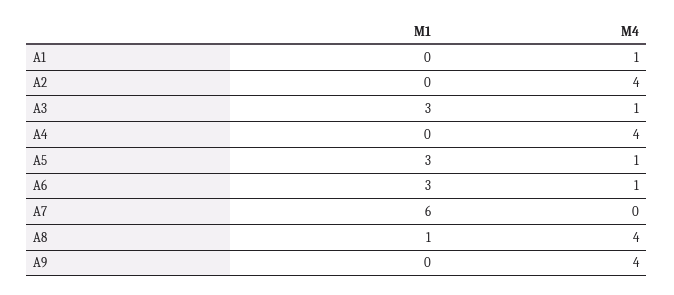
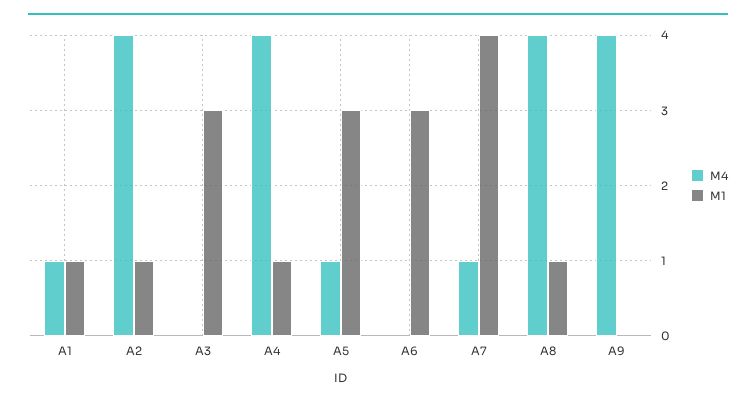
  {
    "M1": {
-     "A1": 0,
+     "A1": 1,
-     "A2": 0,
+     "A2": 1,
      "A3": 3,
-     "A4": 0,
+     "A4": 1,
      "A5": 3,
      "A6": 3,
-     "A7": 6,
+     "A7": 4,
      "A8": 1,
      "A9": 0
    },
    "M4": {
      "A1": 1,
      "A2": 4,
-     "A3": 1,
+     "A3": 0,
      "A4": 4,
      "A5": 1,
-     "A6": 1,
+     "A6": 0,
-     "A7": 0,
+     "A7": 1,
      "A8": 4,
      "A9": 4
    }
  }

